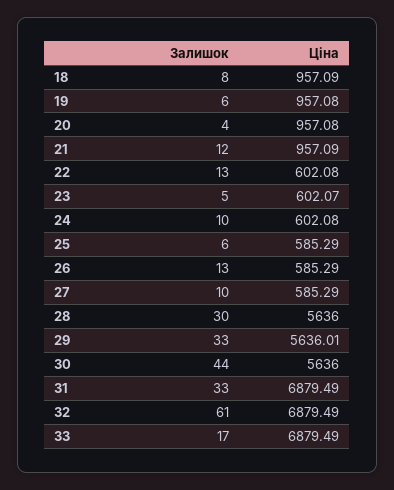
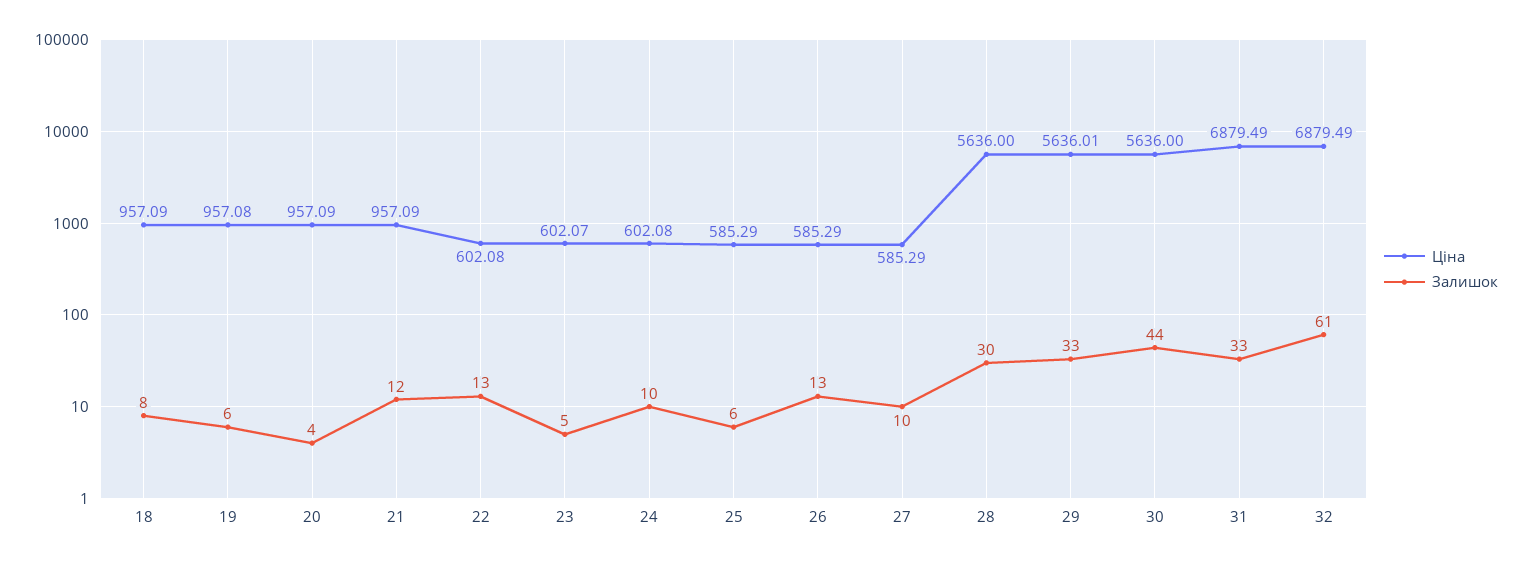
  {
    "Залишок": {
      "18": 8,
      "19": 6,
      "20": 4,
      "21": 12,
      "22": 13,
      "23": 5,
      "24": 10,
      "25": 6,
      "26": 13,
      "27": 10,
      "28": 30,
      "29": 33,
      "30": 44,
      "31": 33,
-     "32": 61,
+     "32": 61
-     "33": 17
    },
    "Ціна": {
      "18": 957.09,
      "19": 957.08,
-     "20": 957.08,
+     "20": 957.09,
      "21": 957.09,
      "22": 602.08,
      "23": 602.07,
      "24": 602.08,
      "25": 585.29,
      "26": 585.29,
      "27": 585.29,
      "28": 5636,
      "29": 5636.01,
      "30": 5636,
      "31": 6879.49,
-     "32": 6879.49,
+     "32": 6879.49
-     "33": 6879.49
    }
  }

